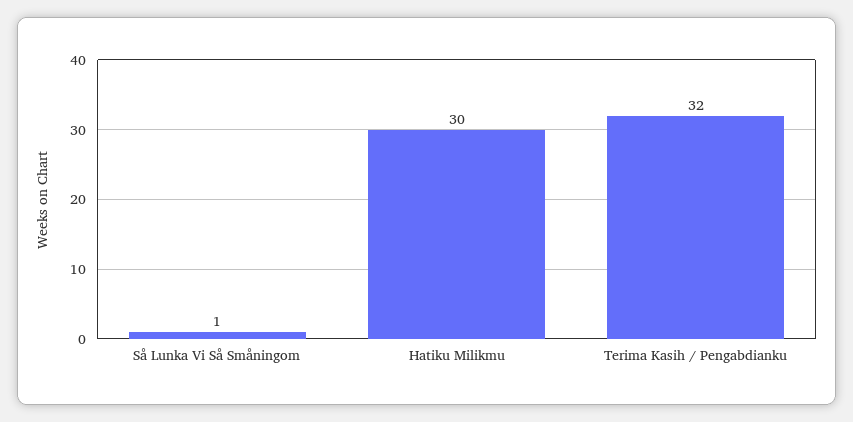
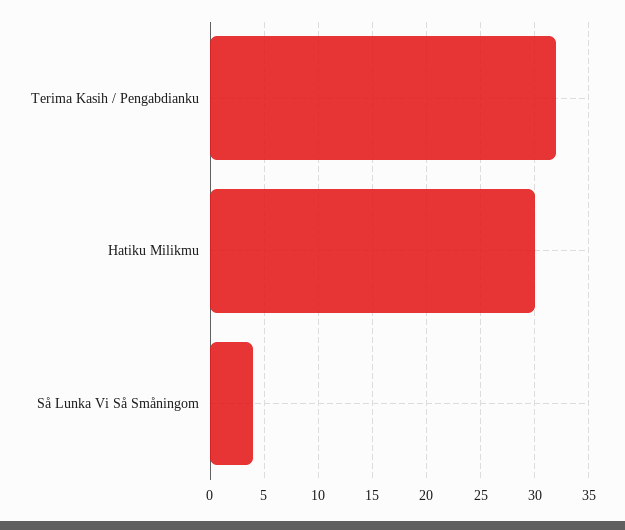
  {
-   "Så Lunka Vi Så Småningom": 1,
+   "Så Lunka Vi Så Småningom": 4,
    "Hatiku Milikmu": 30,
    "Terima Kasih / Pengabdianku": 32
  }

